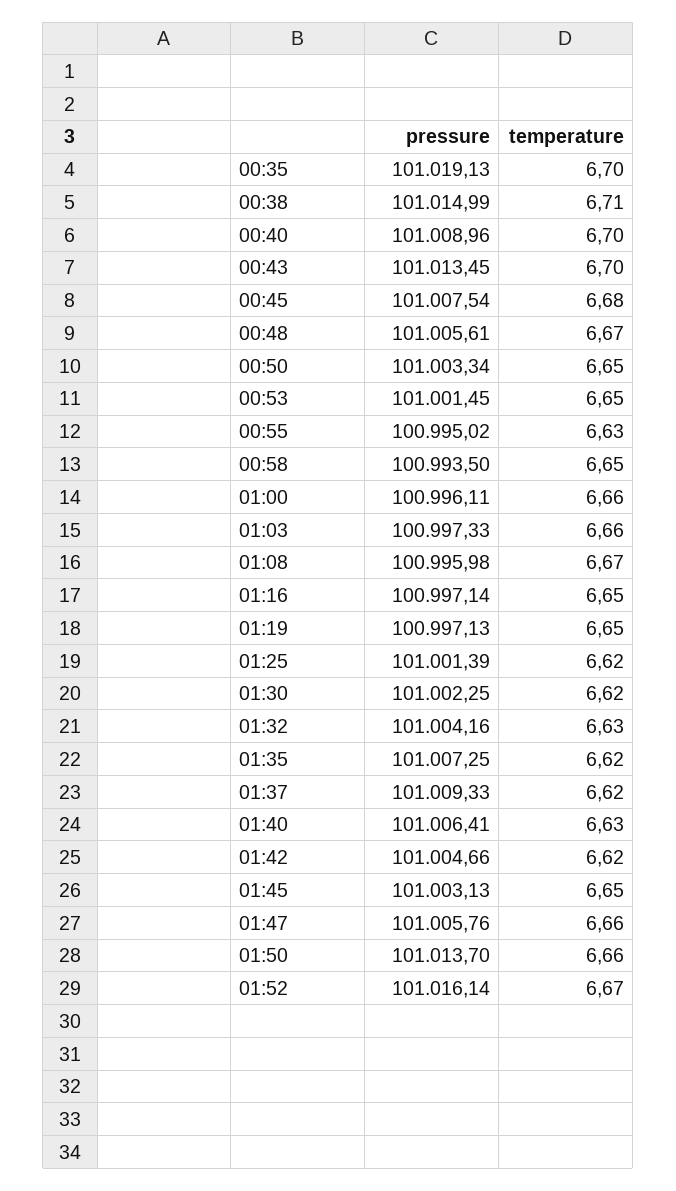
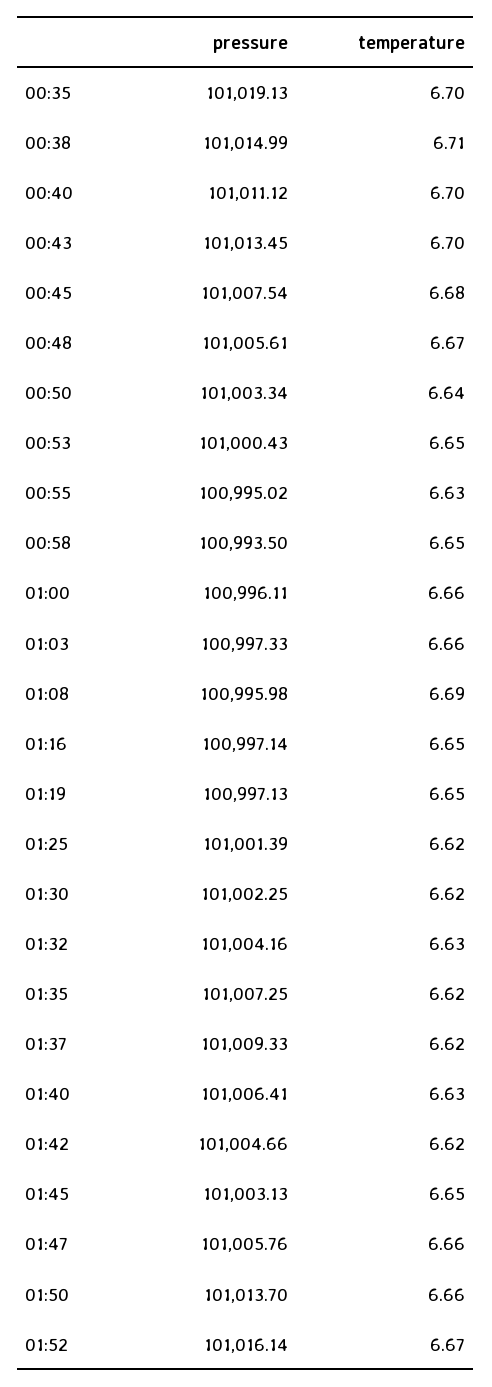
  {
    "pressure": {
      "00:35": 101019.13,
      "00:38": 101014.99,
-     "00:40": 101008.96,
+     "00:40": 101011.12,
      "00:43": 101013.45,
      "00:45": 101007.54,
      "00:48": 101005.61,
      "00:50": 101003.34,
-     "00:53": 101001.45,
+     "00:53": 101000.43,
      "00:55": 100995.02,
      "00:58": 100993.5,
      "01:00": 100996.11,
      "01:03": 100997.33,
      "01:08": 100995.98,
      "01:16": 100997.14,
      "01:19": 100997.13,
      "01:25": 101001.39,
      "01:30": 101002.25,
      "01:32": 101004.16,
      "01:35": 101007.25,
      "01:37": 101009.33,
      "01:40": 101006.41,
      "01:42": 101004.66,
      "01:45": 101003.13,
      "01:47": 101005.76,
      "01:50": 101013.7,
      "01:52": 101016.14
    },
    "temperature": {
      "00:35": 6.7,
      "00:38": 6.71,
      "00:40": 6.7,
      "00:43": 6.7,
      "00:45": 6.68,
      "00:48": 6.67,
-     "00:50": 6.65,
+     "00:50": 6.64,
      "00:53": 6.65,
      "00:55": 6.63,
      "00:58": 6.65,
      "01:00": 6.66,
      "01:03": 6.66,
-     "01:08": 6.67,
+     "01:08": 6.69,
      "01:16": 6.65,
      "01:19": 6.65,
      "01:25": 6.62,
      "01:30": 6.62,
      "01:32": 6.63,
      "01:35": 6.62,
      "01:37": 6.62,
      "01:40": 6.63,
      "01:42": 6.62,
      "01:45": 6.65,
      "01:47": 6.66,
      "01:50": 6.66,
      "01:52": 6.67
    }
  }

